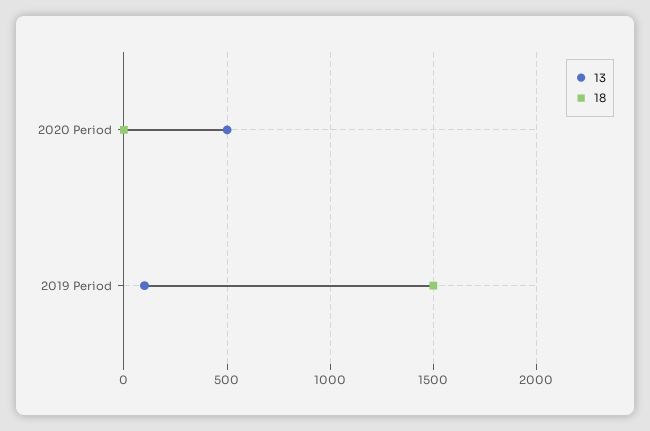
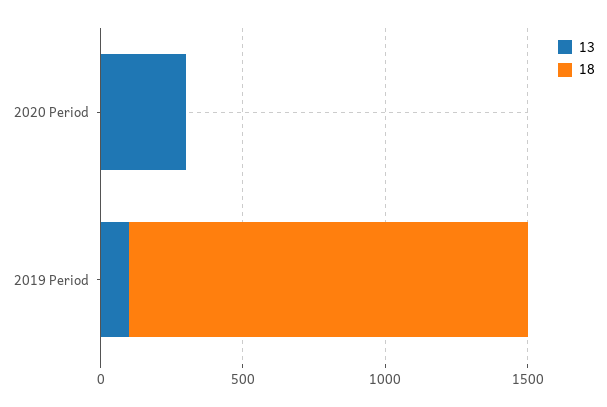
  {
    "13": {
-     "2020 Period": 500,
+     "2020 Period": 300,
      "2019 Period": 100
    },
    "18": {
      "2020 Period": 0,
-     "2019 Period": 1500
+     "2019 Period": 1400
    }
  }

